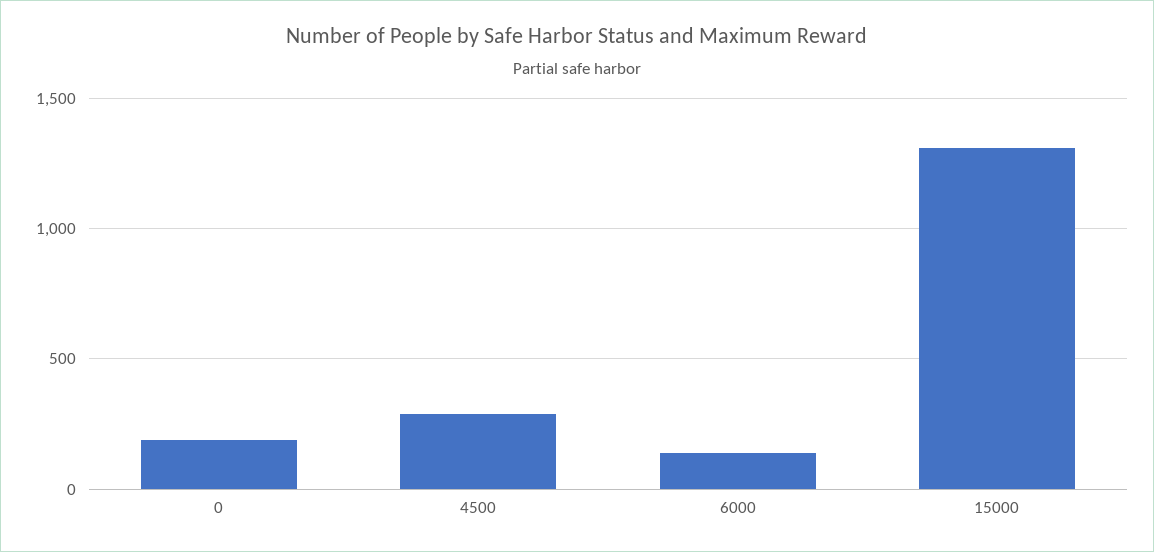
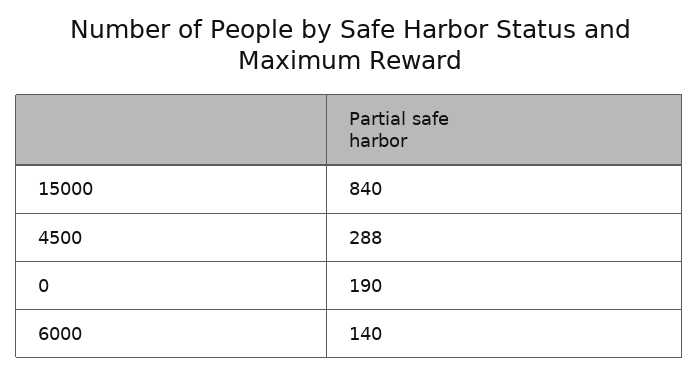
  {
    "0": 190,
    "4500": 288,
    "6000": 140,
-   "15000": 1300
+   "15000": 840
  }

